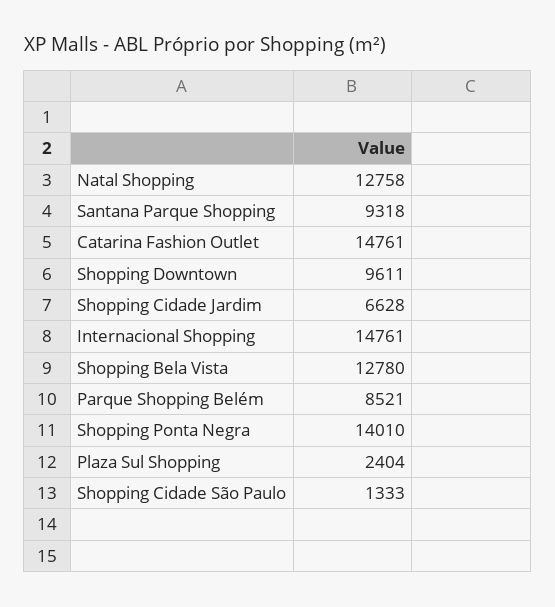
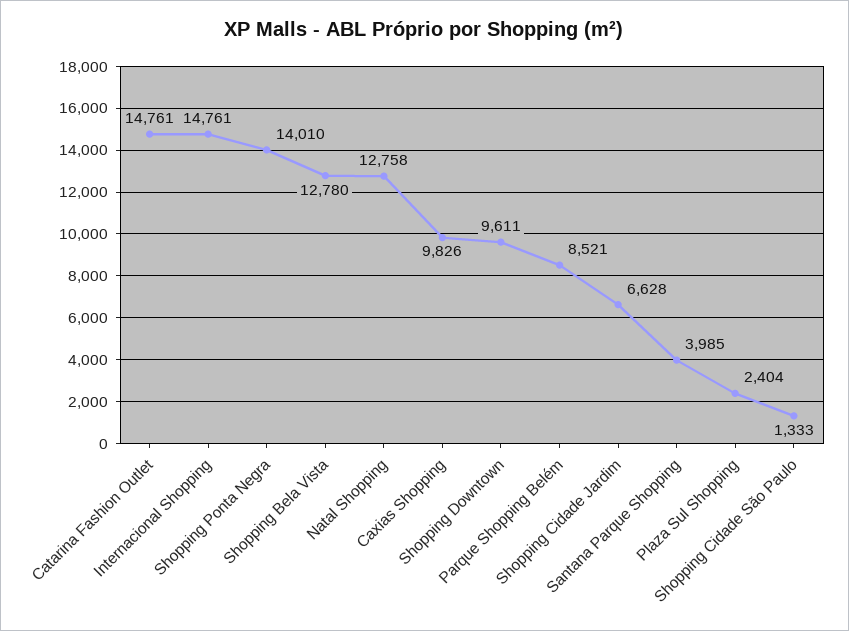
  {
    "Natal Shopping": 12758,
-   "Santana Parque Shopping": 9318,
+   "Santana Parque Shopping": 3985,
    "Catarina Fashion Outlet": 14761,
    "Shopping Downtown": 9611,
    "Shopping Cidade Jardim": 6628,
    "Internacional Shopping": 14761,
    "Shopping Bela Vista": 12780,
    "Parque Shopping Belém": 8521,
    "Shopping Ponta Negra": 14010,
    "Plaza Sul Shopping": 2404,
-   "Shopping Cidade São Paulo": 1333
+   "Shopping Cidade São Paulo": 1333,
+   "Caxias Shopping": 9826
  }

